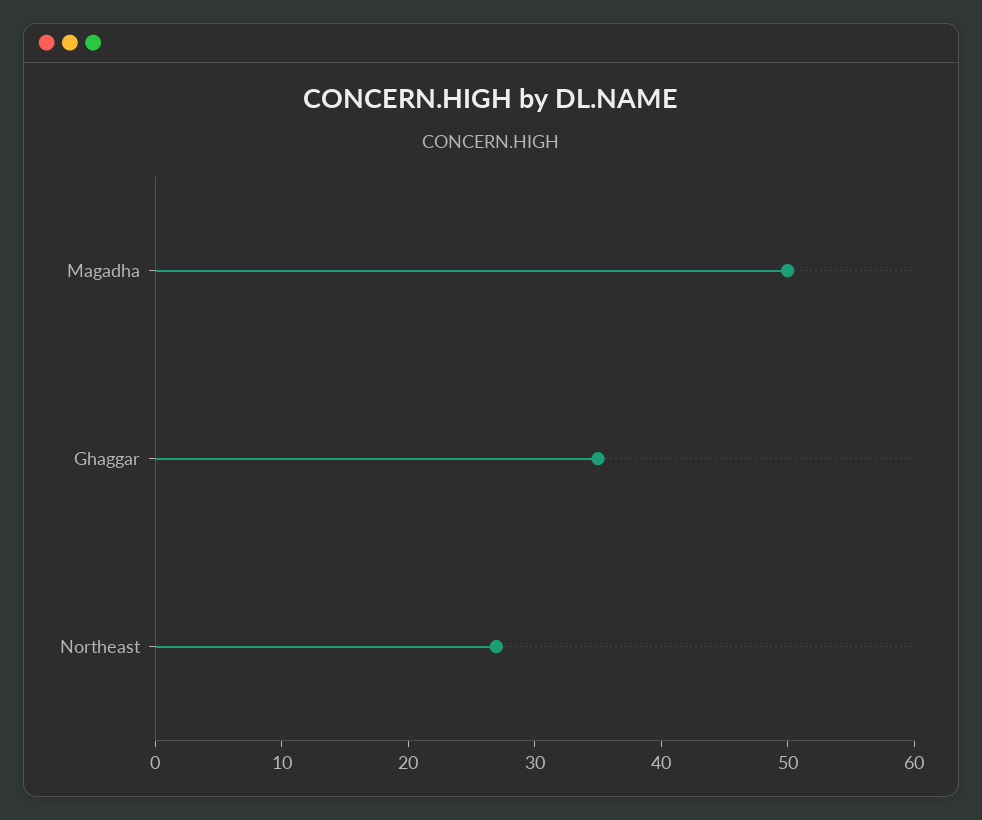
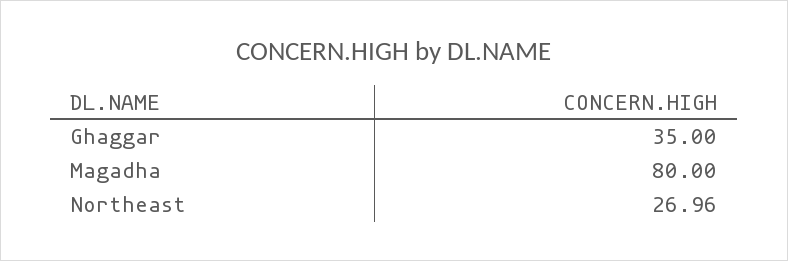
  {
-   "Magadha": 50,
+   "Magadha": 80,
    "Ghaggar": 35,
    "Northeast": 26.96
  }

